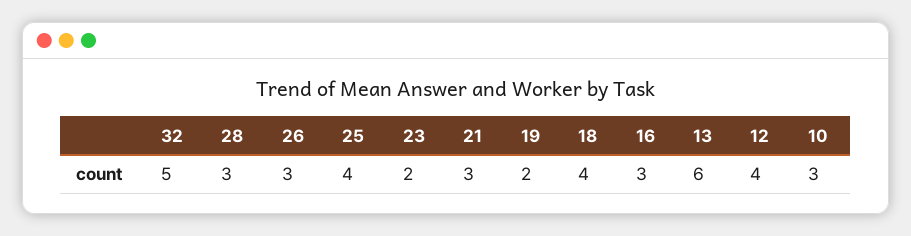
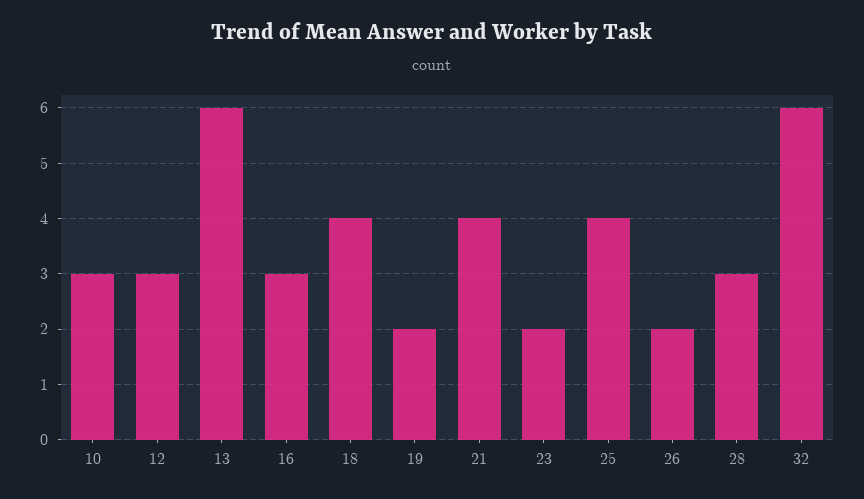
  {
-   "32": 5,
+   "32": 6,
    "28": 3,
-   "26": 3,
+   "26": 2,
    "25": 4,
    "23": 2,
-   "21": 3,
+   "21": 4,
    "19": 2,
    "18": 4,
    "16": 3,
    "13": 6,
-   "12": 4,
+   "12": 3,
    "10": 3
  }

